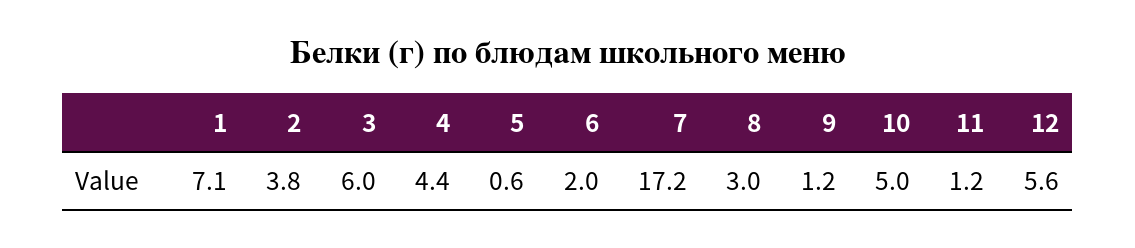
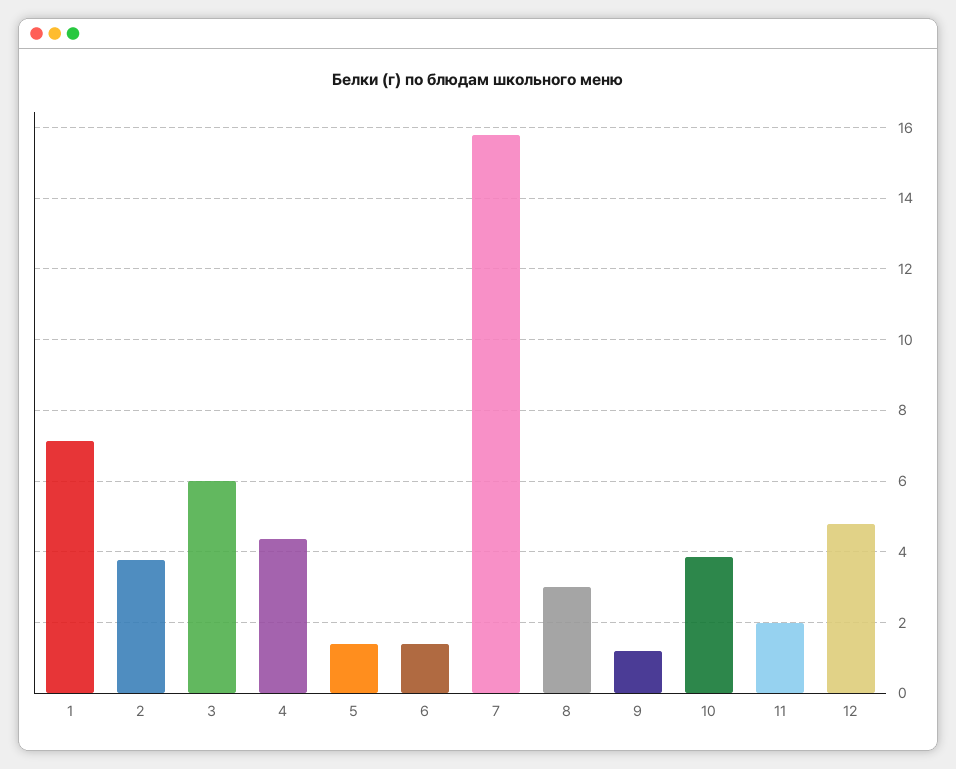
  {
    "1": 7.1,
    "2": 3.8,
    "3": 6,
    "4": 4.4,
-   "5": 0.6,
+   "5": 1.4,
-   "6": 2,
+   "6": 1.4,
-   "7": 17.2,
+   "7": 15.8,
    "8": 3,
    "9": 1.2,
-   "10": 5,
+   "10": 3.8,
-   "11": 1.2,
+   "11": 2,
-   "12": 5.6
+   "12": 4.8
  }

